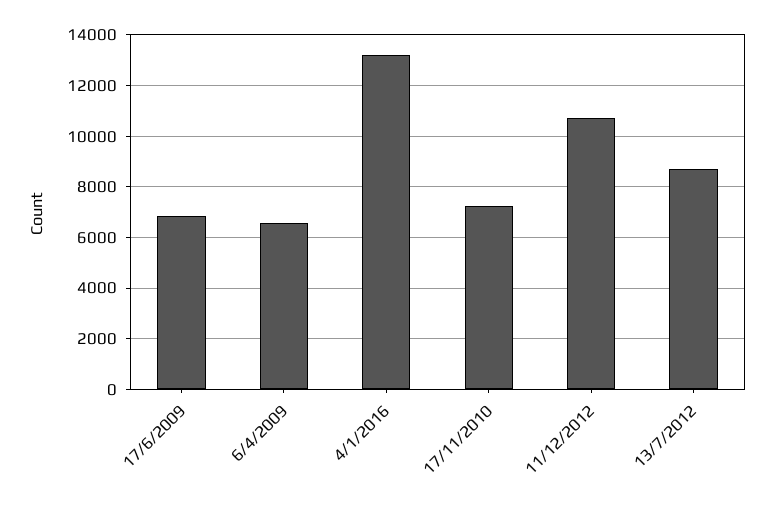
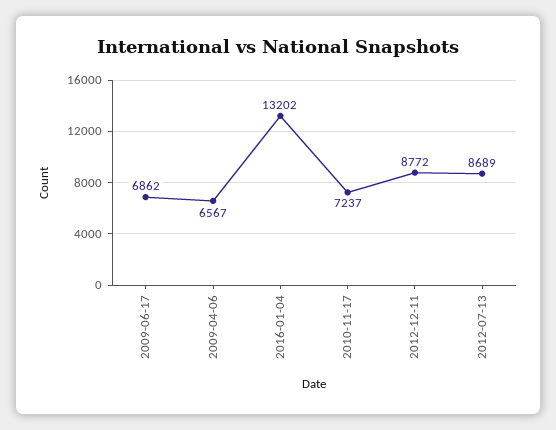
  {
    "17/6/2009": 6862,
    "6/4/2009": 6567,
    "4/1/2016": 13202,
    "17/11/2010": 7237,
-   "11/12/2012": 10750,
+   "11/12/2012": 8772,
    "13/7/2012": 8689
  }

